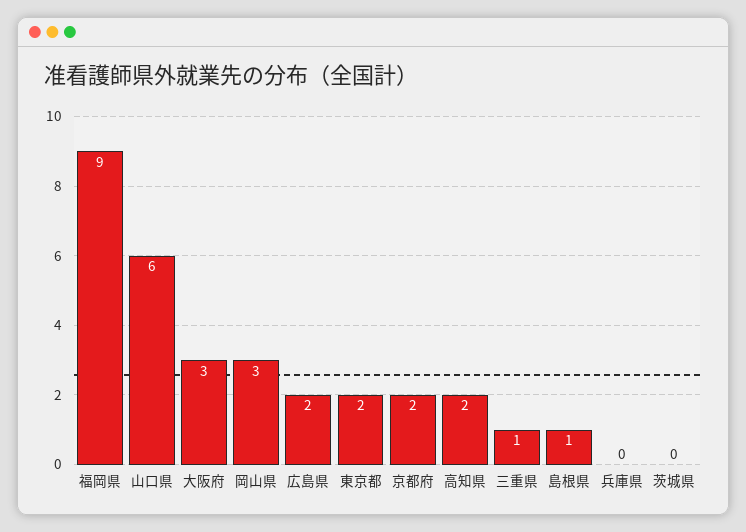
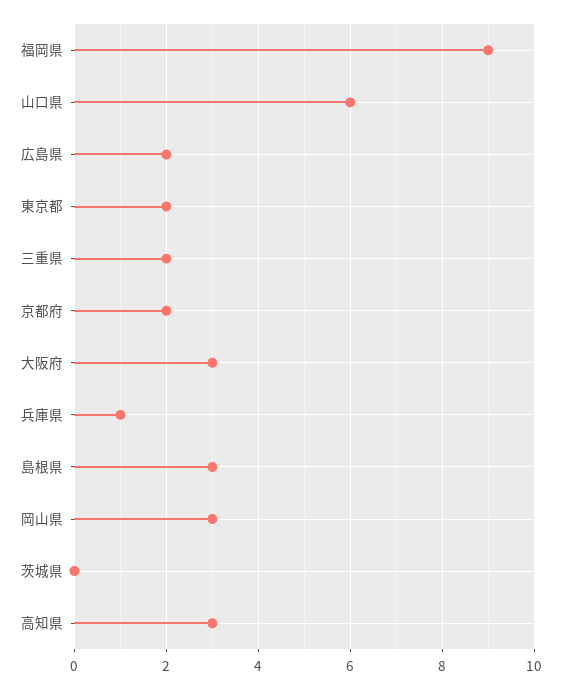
  {
    "福岡県": 9,
    "山口県": 6,
    "大阪府": 3,
    "岡山県": 3,
    "広島県": 2,
    "東京都": 2,
    "京都府": 2,
-   "高知県": 2,
+   "高知県": 3,
-   "三重県": 1,
+   "三重県": 2,
-   "島根県": 1,
+   "島根県": 3,
-   "兵庫県": 0,
+   "兵庫県": 1,
    "茨城県": 0
  }

